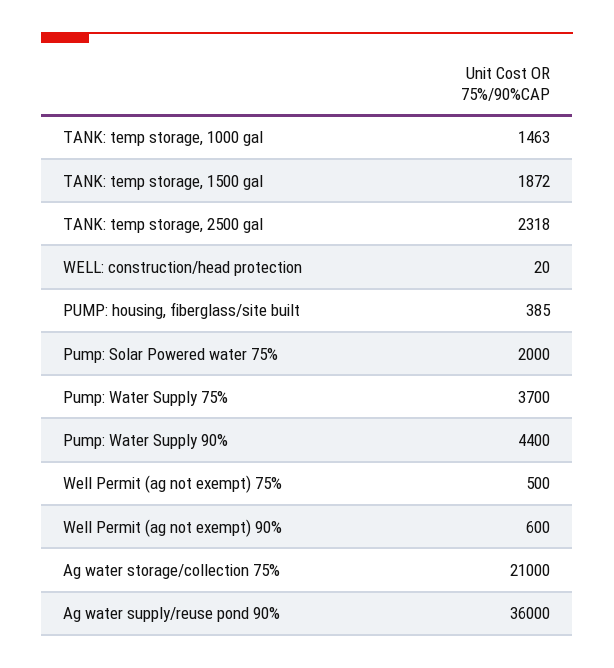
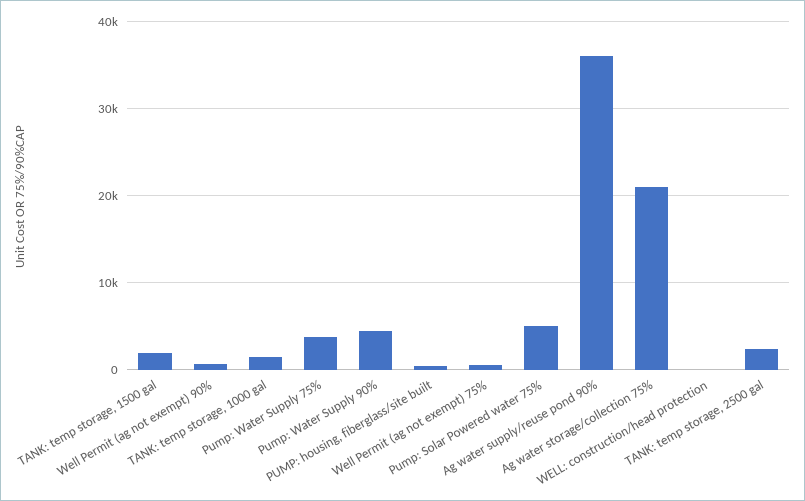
  {
    "TANK: temp storage, 1000 gal": 1463,
    "TANK: temp storage, 1500 gal": 1872,
    "TANK: temp storage, 2500 gal": 2318,
    "WELL: construction/head protection": 20,
    "PUMP: housing, fiberglass/site built": 385,
-   "Pump: Solar Powered water 75%": 2000,
+   "Pump: Solar Powered water 75%": 5000,
    "Pump: Water Supply 75%": 3700,
    "Pump: Water Supply 90%": 4400,
    "Well Permit (ag not exempt) 75%": 500,
    "Well Permit (ag not exempt) 90%": 600,
    "Ag water storage/collection 75%": 21000,
    "Ag water supply/reuse pond 90%": 36000
  }

